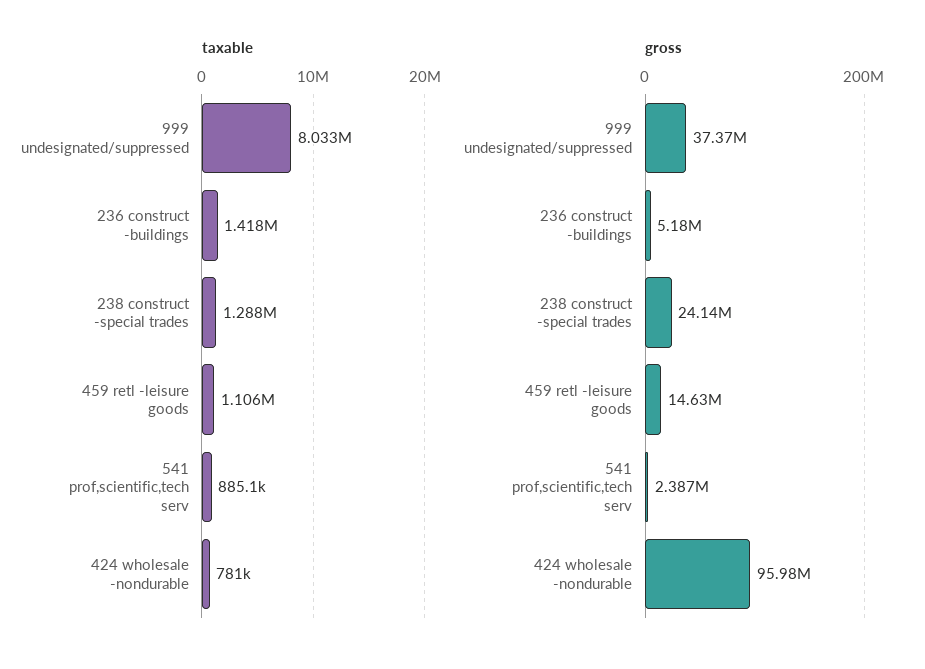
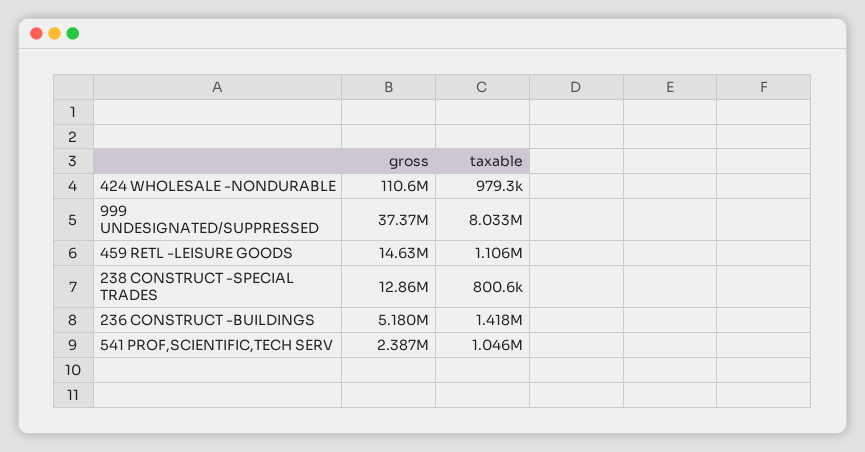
  {
    "taxable": {
      "999 undesignated/suppressed": 8033000,
      "236 construct -buildings": 1418000,
-     "238 construct -special trades": 1288000,
+     "238 construct -special trades": 800600,
      "459 retl -leisure goods": 1106000,
-     "541 prof,scientific,tech serv": 885100,
+     "541 prof,scientific,tech serv": 1046000,
-     "424 wholesale -nondurable": 781000
+     "424 wholesale -nondurable": 979300
    },
    "gross": {
      "999 undesignated/suppressed": 37370000,
      "236 construct -buildings": 5180000,
-     "238 construct -special trades": 24140000,
+     "238 construct -special trades": 12860000,
      "459 retl -leisure goods": 14630000,
      "541 prof,scientific,tech serv": 2387000,
-     "424 wholesale -nondurable": 95980000
+     "424 wholesale -nondurable": 110600000
    }
  }

